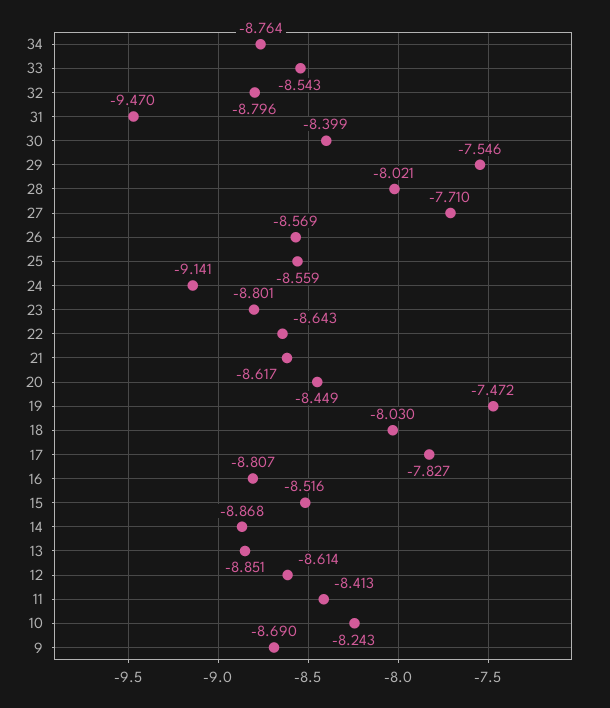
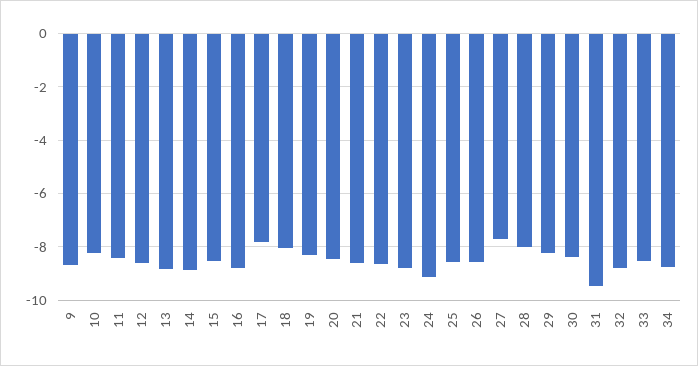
  {
    "34": -8.764,
    "33": -8.543,
    "32": -8.796,
    "31": -9.47,
    "30": -8.399,
-   "29": -7.546,
+   "29": -8.25,
    "28": -8.021,
    "27": -7.71,
    "26": -8.569,
    "25": -8.559,
    "24": -9.141,
    "23": -8.801,
    "22": -8.643,
    "21": -8.617,
    "20": -8.449,
-   "19": -7.472,
+   "19": -8.25,
    "18": -8.03,
    "17": -7.827,
    "16": -8.807,
    "15": -8.516,
    "14": -8.868,
    "13": -8.851,
    "12": -8.614,
    "11": -8.413,
    "10": -8.243,
    "9": -8.69
  }

